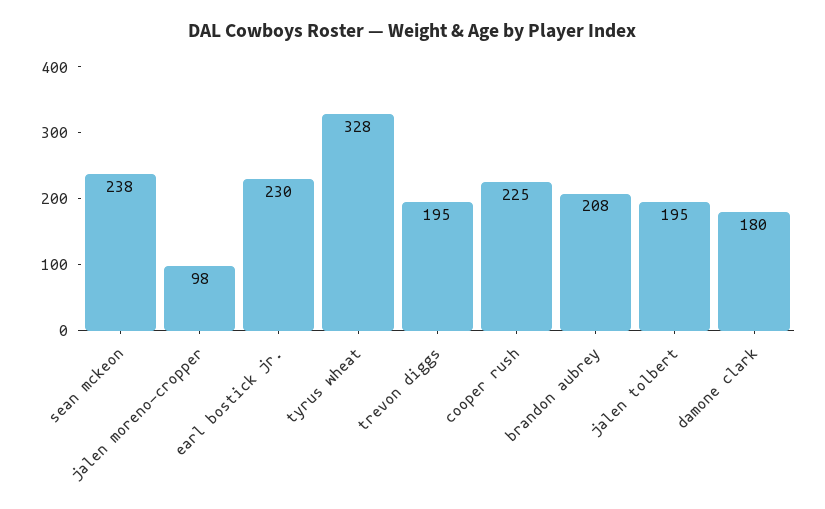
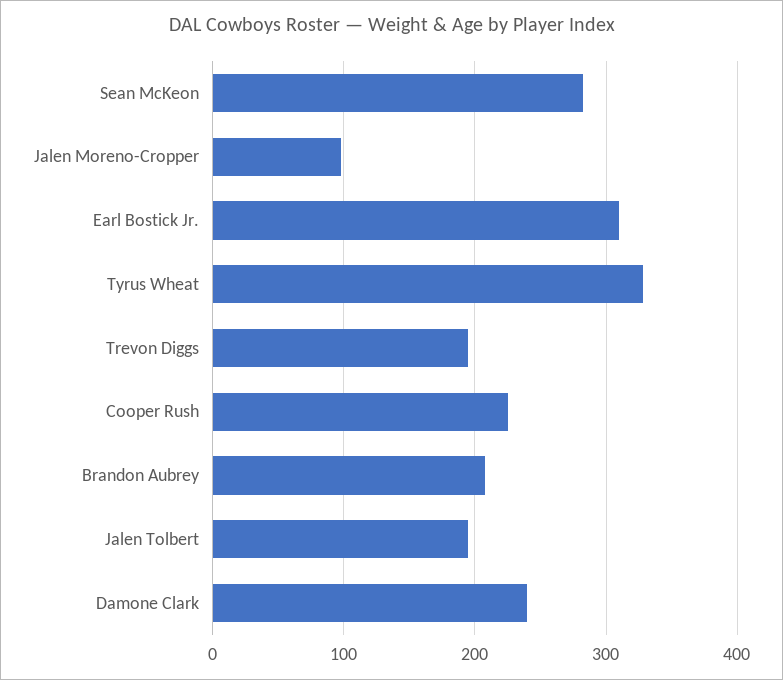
  {
-   "sean mckeon": 238,
+   "sean mckeon": 280,
    "jalen moreno-cropper": 98,
-   "earl bostick jr.": 230,
+   "earl bostick jr.": 310,
    "tyrus wheat": 328,
    "trevon diggs": 195,
    "cooper rush": 225,
    "brandon aubrey": 208,
    "jalen tolbert": 195,
-   "damone clark": 180
+   "damone clark": 240
  }

